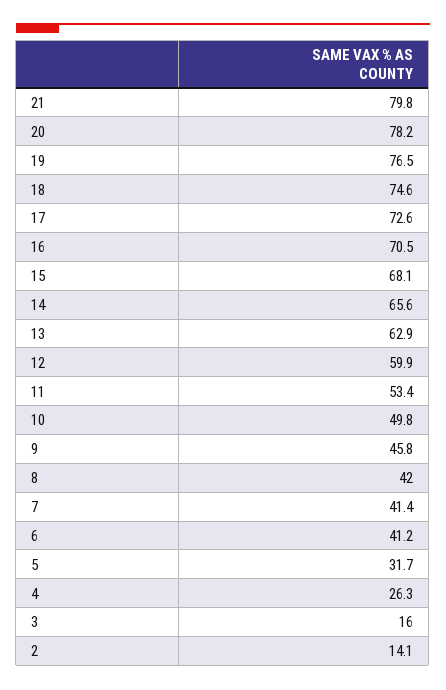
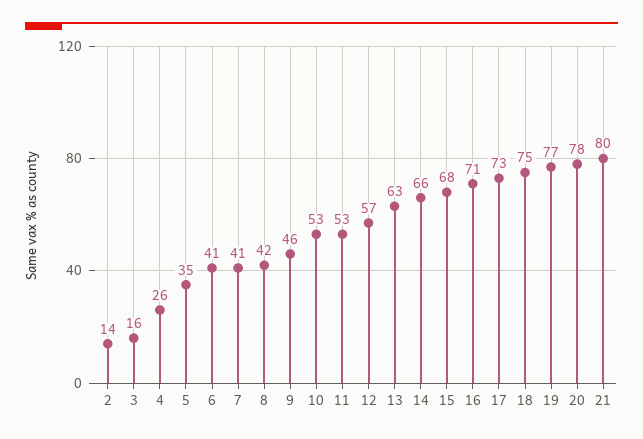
  {
    "21": 79.8,
    "20": 78.2,
    "19": 76.5,
    "18": 74.6,
    "17": 72.6,
    "16": 70.5,
    "15": 68.1,
    "14": 65.6,
    "13": 62.9,
-   "12": 59.9,
+   "12": 57,
    "11": 53.4,
-   "10": 49.8,
+   "10": 53,
    "9": 45.8,
    "8": 42,
    "7": 41.4,
    "6": 41.2,
-   "5": 31.7,
+   "5": 35,
    "4": 26.3,
    "3": 16,
    "2": 14.1
  }

